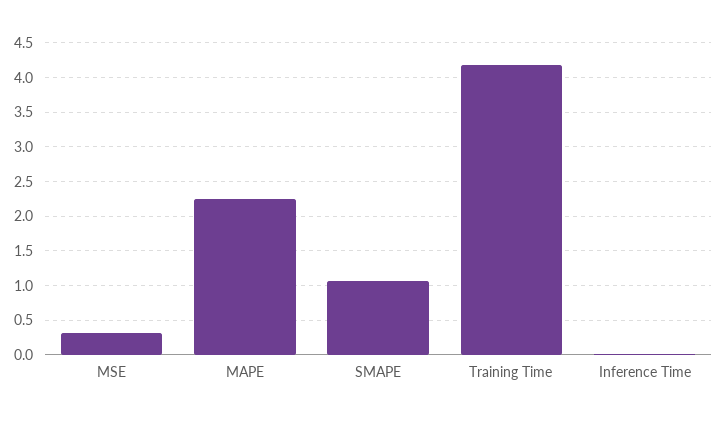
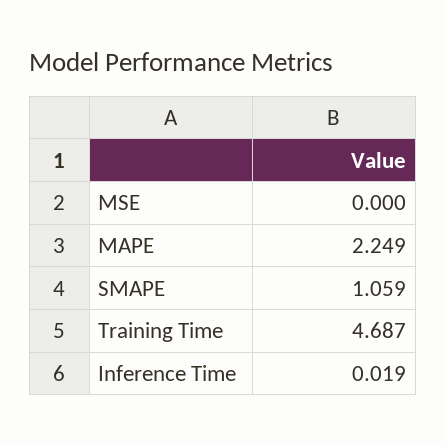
  {
-   "MSE": 0.3,
+   "MSE": 0,
    "MAPE": 2.249,
    "SMAPE": 1.059,
-   "Training Time": 4.2,
+   "Training Time": 4.687,
    "Inference Time": 0.019
  }

